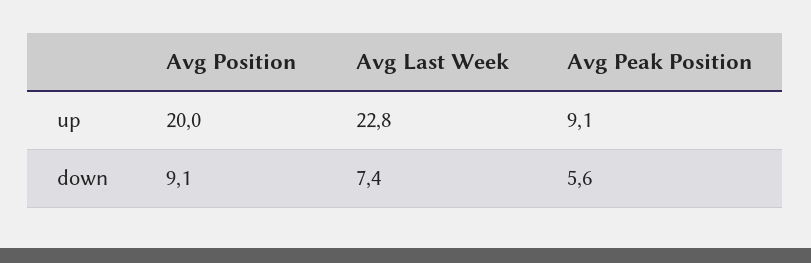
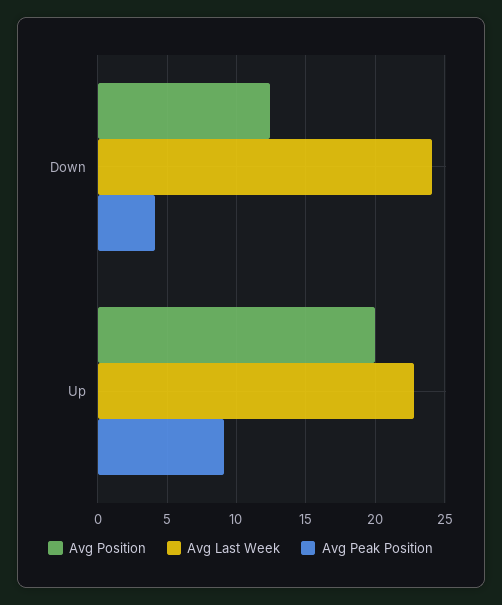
  {
    "Avg Position": {
      "up": 20,
-     "down": 9.1
+     "down": 12.5
    },
    "Avg Last Week": {
      "up": 22.8,
-     "down": 7.4
+     "down": 24
    },
    "Avg Peak Position": {
      "up": 9.1,
-     "down": 5.6
+     "down": 4
    }
  }

